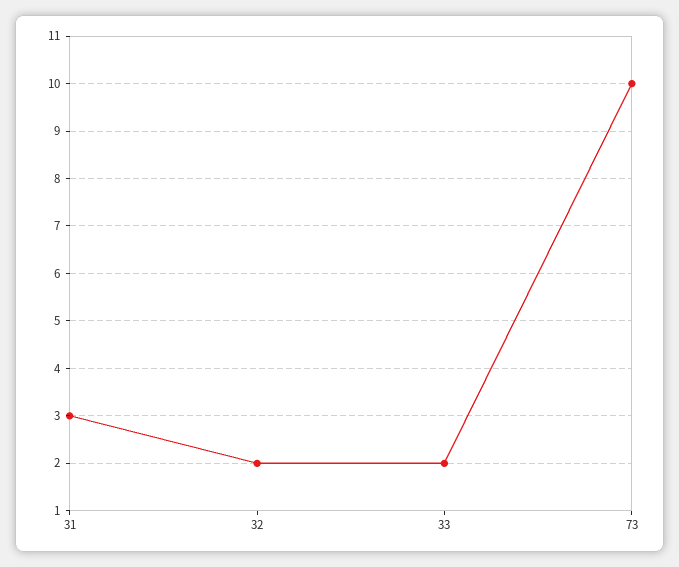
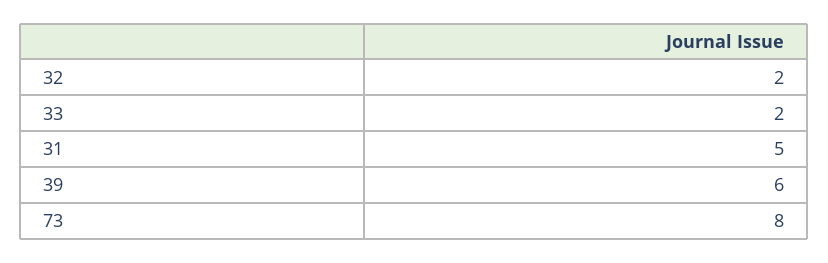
  {
-   "31": 3,
+   "31": 5,
    "32": 2,
    "33": 2,
-   "73": 10
+   "73": 8,
+   "39": 6
  }

